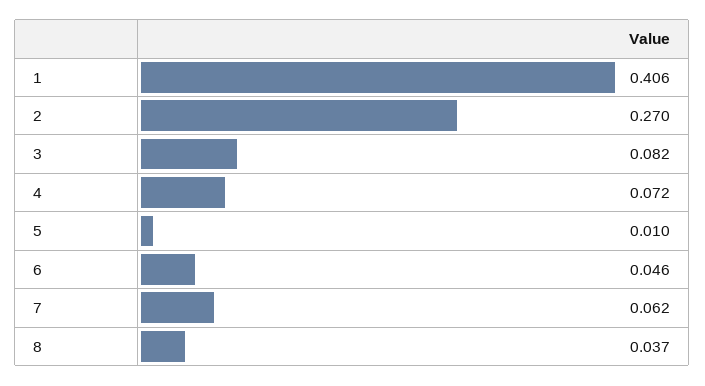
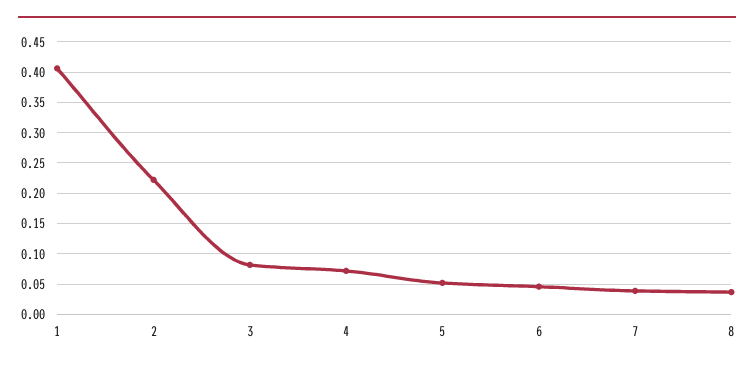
  {
    "1": 0.406,
-   "2": 0.27,
+   "2": 0.22,
    "3": 0.082,
    "4": 0.072,
-   "5": 0.01,
+   "5": 0.05,
    "6": 0.046,
-   "7": 0.062,
+   "7": 0.04,
    "8": 0.037
  }

